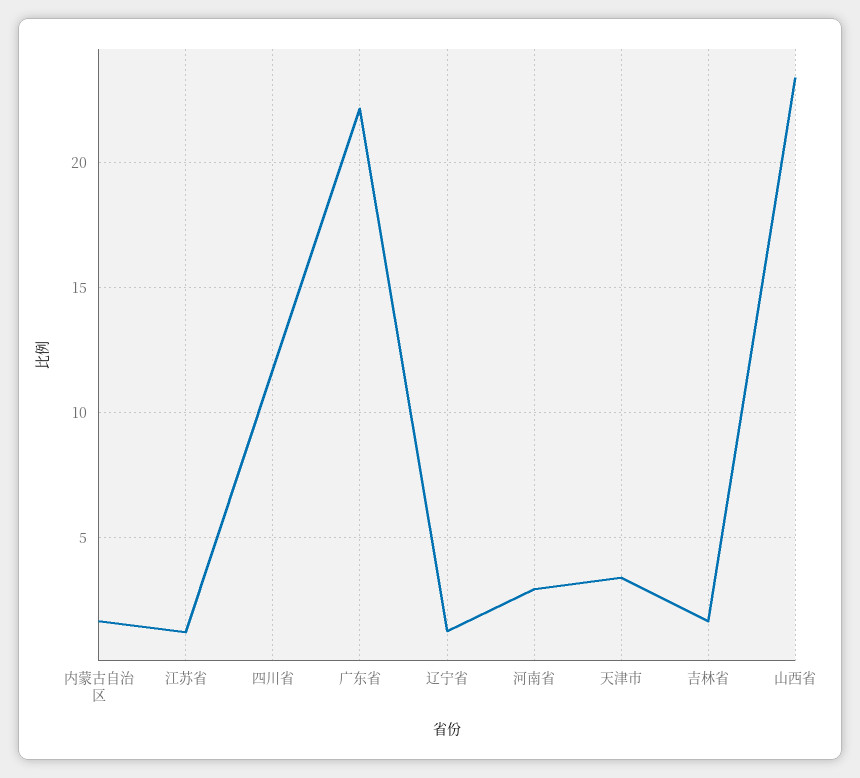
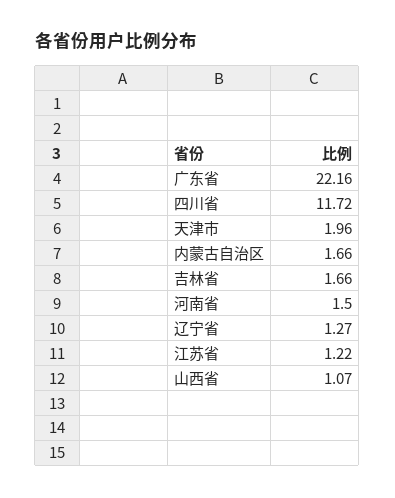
  {
    "内蒙古自治区": 1.66,
    "江苏省": 1.22,
    "四川省": 11.72,
    "广东省": 22.16,
    "辽宁省": 1.27,
-   "河南省": 3,
+   "河南省": 1.5,
-   "天津市": 3.5,
+   "天津市": 1.96,
    "吉林省": 1.66,
-   "山西省": 23.5
+   "山西省": 1.07
  }

